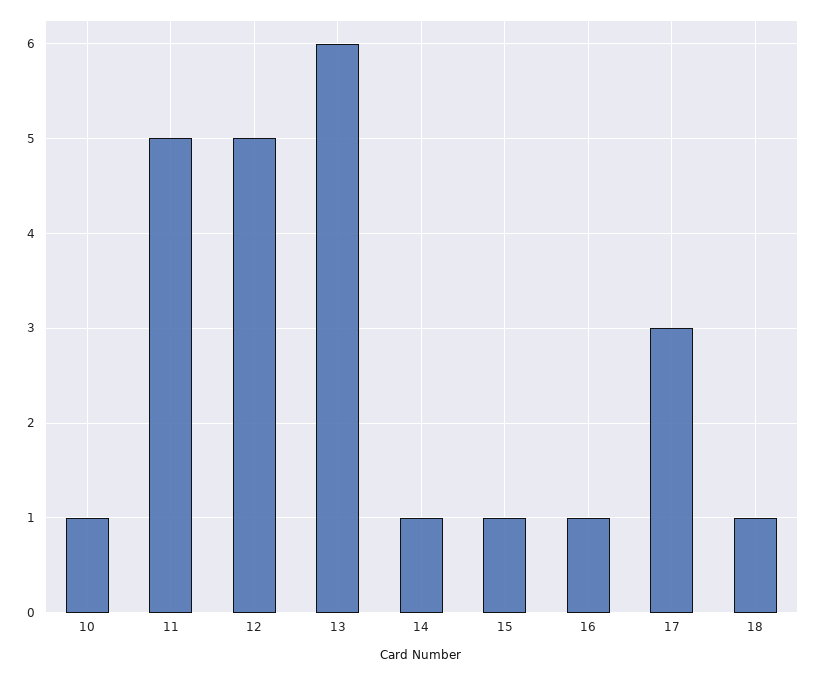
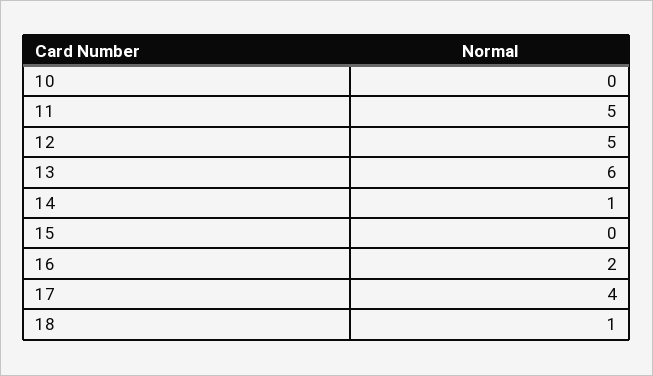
  {
-   "10": 1,
+   "10": 0,
    "11": 5,
    "12": 5,
    "13": 6,
    "14": 1,
-   "15": 1,
+   "15": 0,
-   "16": 1,
+   "16": 2,
-   "17": 3,
+   "17": 4,
    "18": 1
  }

